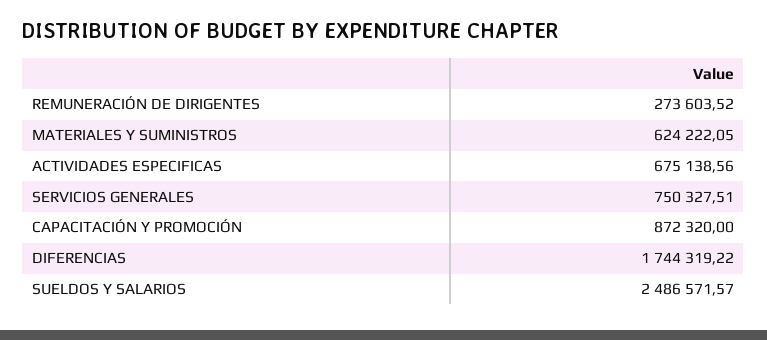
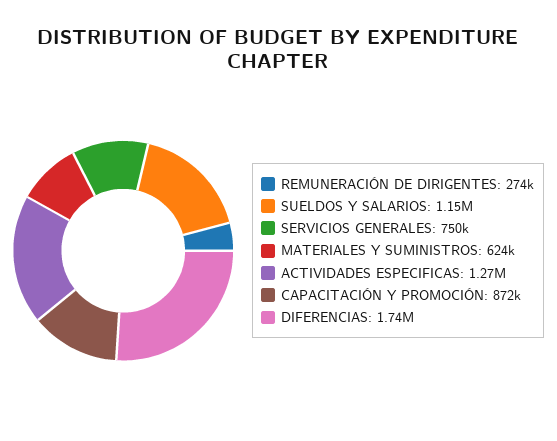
  {
    "REMUNERACIÓN DE DIRIGENTES": 273603.52,
    "MATERIALES Y SUMINISTROS": 624222.05,
-   "ACTIVIDADES ESPECIFICAS": 675138.56,
+   "ACTIVIDADES ESPECIFICAS": 1270000,
    "SERVICIOS GENERALES": 750327.51,
    "CAPACITACIÓN Y PROMOCIÓN": 872320,
    "DIFERENCIAS": 1744319.22,
-   "SUELDOS Y SALARIOS": 2486571.57
+   "SUELDOS Y SALARIOS": 1150000
  }

